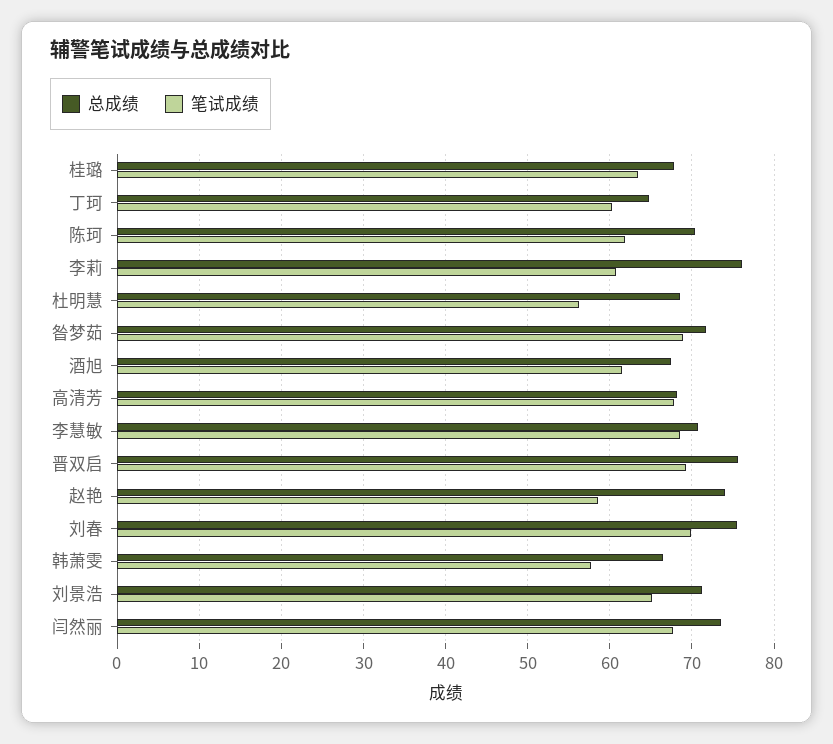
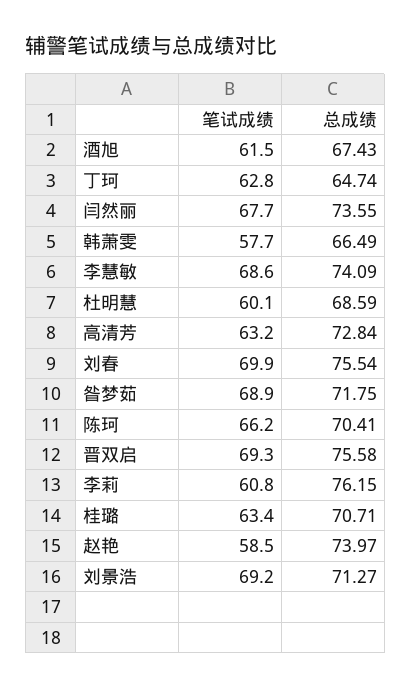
  {
    "总成绩": {
-     "桂璐": 68,
+     "桂璐": 70.71,
      "丁珂": 64.74,
      "陈珂": 70.41,
      "李莉": 76.15,
      "杜明慧": 68.59,
      "昝梦茹": 71.75,
      "酒旭": 67.43,
-     "高清芳": 68,
+     "高清芳": 72.84,
-     "李慧敏": 71,
+     "李慧敏": 74.09,
      "晋双启": 75.58,
      "赵艳": 73.97,
      "刘春": 75.54,
      "韩萧雯": 66.49,
      "刘景浩": 71.27,
      "闫然丽": 73.55
    },
    "笔试成绩": {
      "桂璐": 63.4,
-     "丁珂": 60,
+     "丁珂": 62.8,
-     "陈珂": 62,
+     "陈珂": 66.2,
      "李莉": 60.8,
-     "杜明慧": 56,
+     "杜明慧": 60.1,
      "昝梦茹": 68.9,
      "酒旭": 61.5,
-     "高清芳": 68,
+     "高清芳": 63.2,
      "李慧敏": 68.6,
      "晋双启": 69.3,
      "赵艳": 58.5,
      "刘春": 69.9,
      "韩萧雯": 57.7,
-     "刘景浩": 65,
+     "刘景浩": 69.2,
      "闫然丽": 67.7
    }
  }

